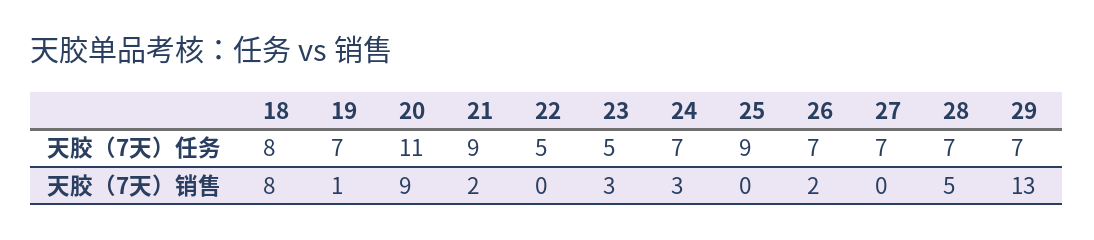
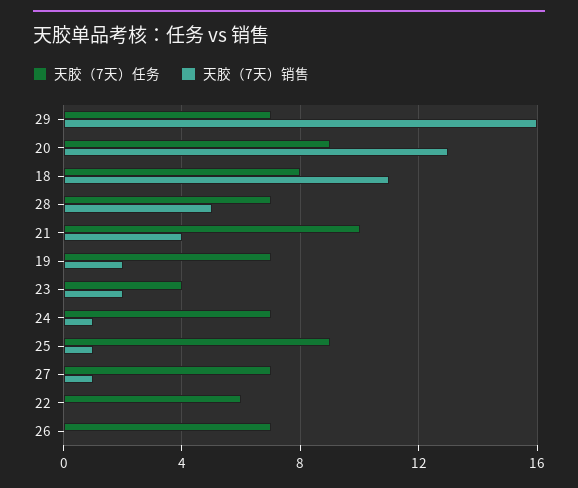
  {
    "天胶（7天）任务": {
      "18": 8,
      "19": 7,
-     "20": 11,
+     "20": 9,
-     "21": 9,
+     "21": 10,
-     "22": 5,
+     "22": 6,
-     "23": 5,
+     "23": 4,
      "24": 7,
      "25": 9,
      "26": 7,
      "27": 7,
      "28": 7,
      "29": 7
    },
    "天胶（7天）销售": {
-     "18": 8,
+     "18": 11,
-     "19": 1,
+     "19": 2,
-     "20": 9,
+     "20": 13,
-     "21": 2,
+     "21": 4,
      "22": 0,
-     "23": 3,
+     "23": 2,
-     "24": 3,
+     "24": 1,
-     "25": 0,
+     "25": 1,
-     "26": 2,
+     "26": 0,
-     "27": 0,
+     "27": 1,
      "28": 5,
-     "29": 13
+     "29": 16
    }
  }

